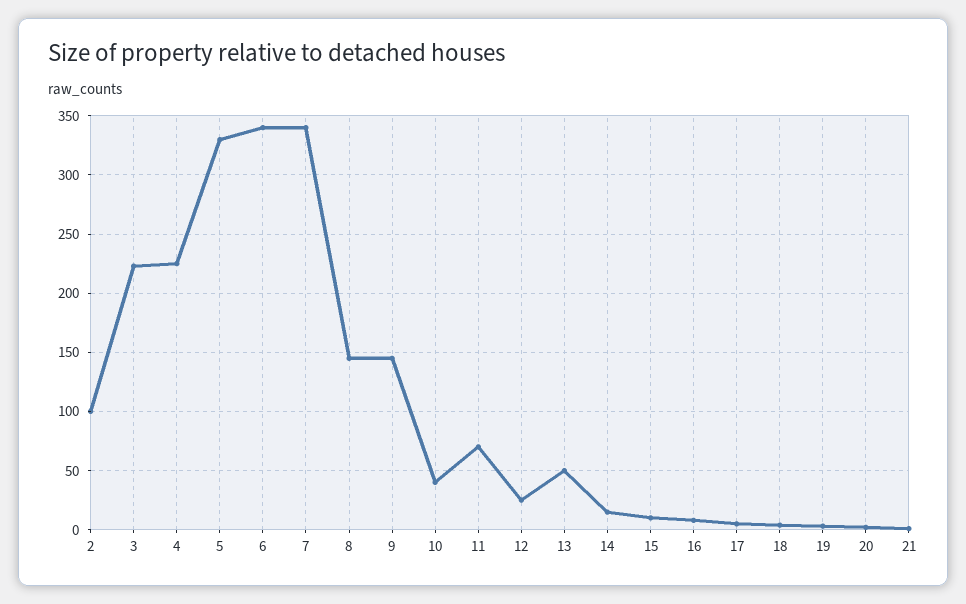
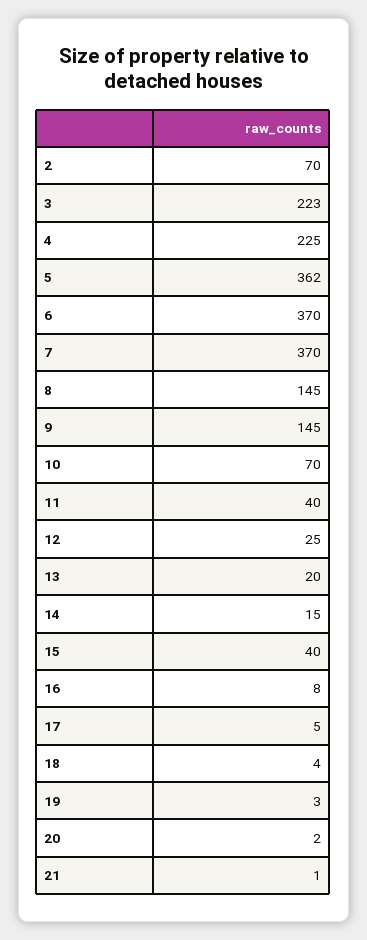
  {
-   "2": 100,
+   "2": 70,
    "3": 223,
    "4": 225,
-   "5": 330,
+   "5": 362,
-   "6": 340,
+   "6": 370,
-   "7": 340,
+   "7": 370,
    "8": 145,
    "9": 145,
-   "10": 40,
+   "10": 70,
-   "11": 70,
+   "11": 40,
    "12": 25,
-   "13": 50,
+   "13": 20,
    "14": 15,
-   "15": 10,
+   "15": 40,
    "16": 8,
    "17": 5,
    "18": 4,
    "19": 3,
    "20": 2,
    "21": 1
  }

